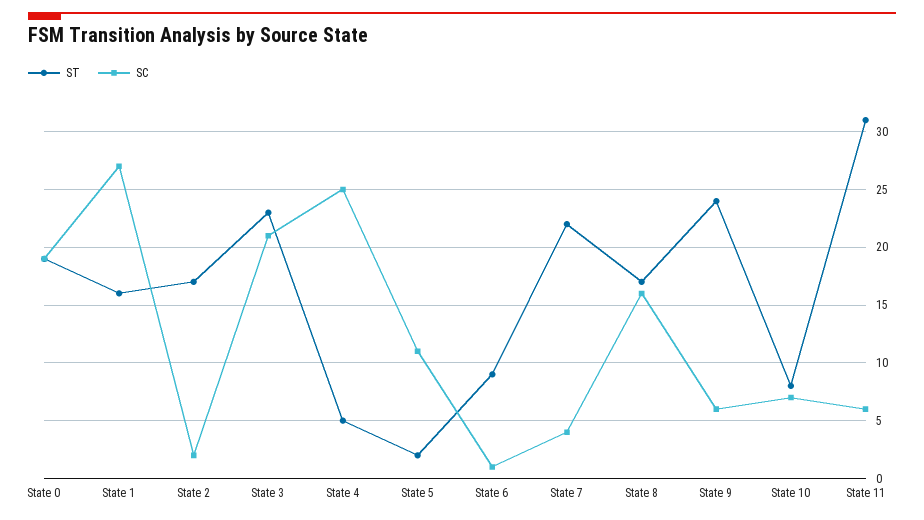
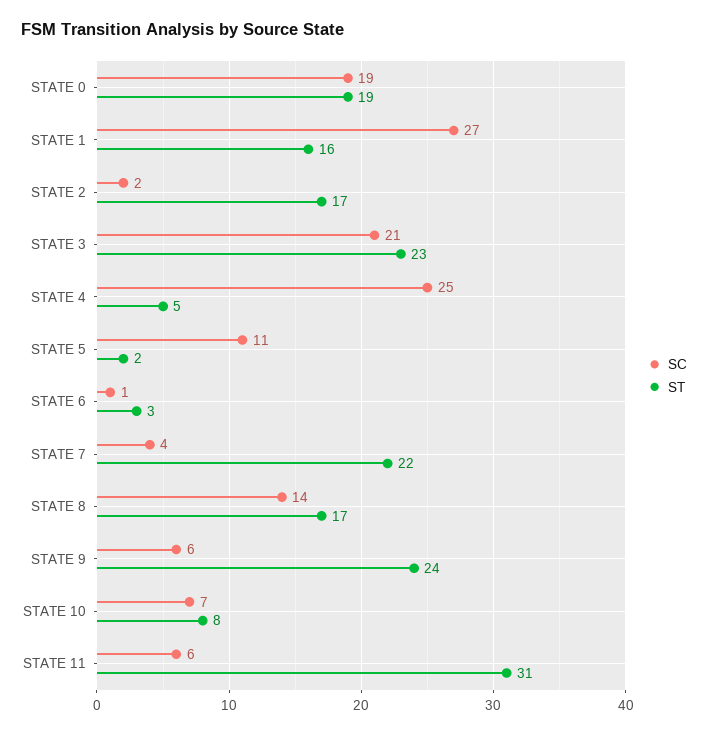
  {
    "ST": {
      "State 0": 19,
      "State 1": 16,
      "State 2": 17,
      "State 3": 23,
      "State 4": 5,
      "State 5": 2,
-     "State 6": 9,
+     "State 6": 3,
      "State 7": 22,
      "State 8": 17,
      "State 9": 24,
      "State 10": 8,
      "State 11": 31
    },
    "SC": {
      "State 0": 19,
      "State 1": 27,
      "State 2": 2,
      "State 3": 21,
      "State 4": 25,
      "State 5": 11,
      "State 6": 1,
      "State 7": 4,
-     "State 8": 16,
+     "State 8": 14,
      "State 9": 6,
      "State 10": 7,
      "State 11": 6
    }
  }

